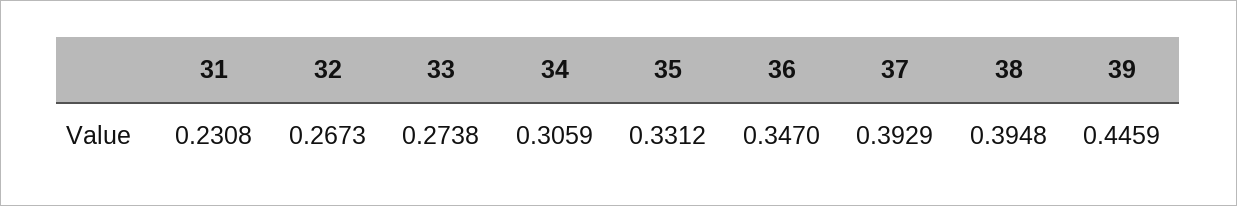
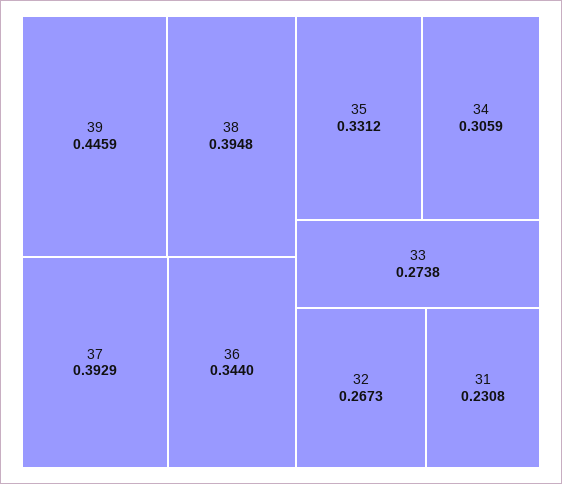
  {
    "31": 0.2308,
    "32": 0.2673,
    "33": 0.2738,
    "34": 0.3059,
    "35": 0.3312,
-   "36": 0.347,
+   "36": 0.344,
    "37": 0.3929,
    "38": 0.3948,
    "39": 0.4459
  }

